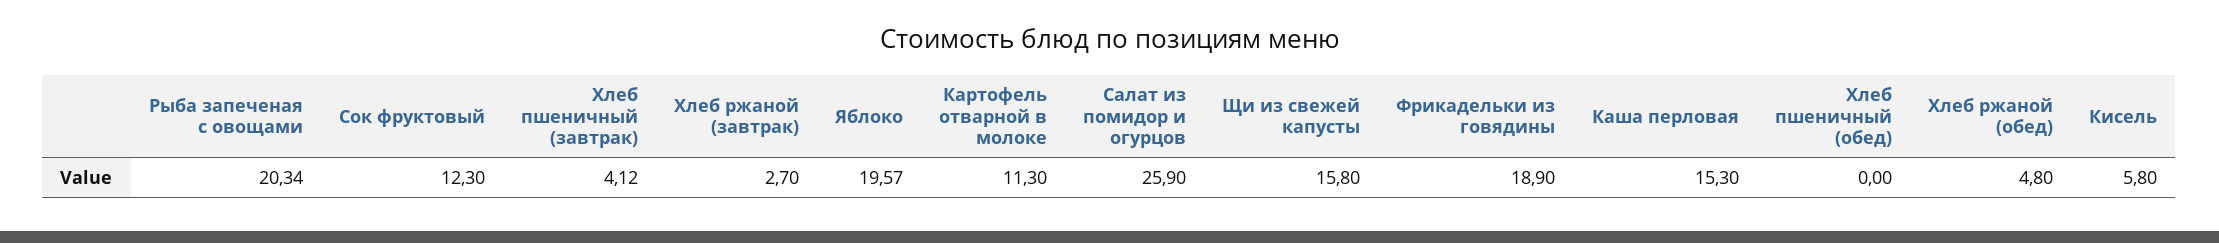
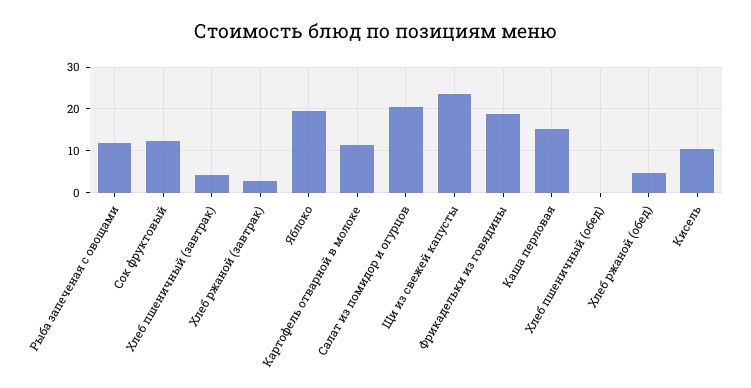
  {
-   "Рыба запеченая с овощами": 20.34,
+   "Рыба запеченая с овощами": 12,
    "Сок фруктовый": 12.3,
    "Хлеб пшеничный (завтрак)": 4.12,
    "Хлеб ржаной (завтрак)": 2.7,
    "Яблоко": 19.57,
    "Картофель отварной в молоке": 11.3,
-   "Салат из помидор и огурцов": 25.9,
+   "Салат из помидор и огурцов": 20,
-   "Щи из свежей капусты": 15.8,
+   "Щи из свежей капусты": 24,
    "Фрикадельки из говядины": 18.9,
    "Каша перловая": 15.3,
    "Хлеб пшеничный (обед)": 0,
    "Хлеб ржаной (обед)": 4.8,
-   "Кисель": 5.8
+   "Кисель": 10
  }

